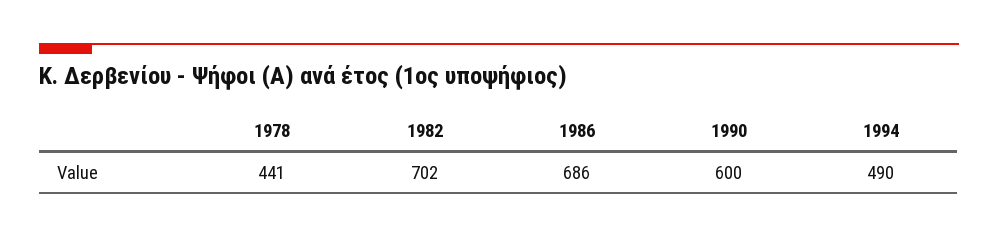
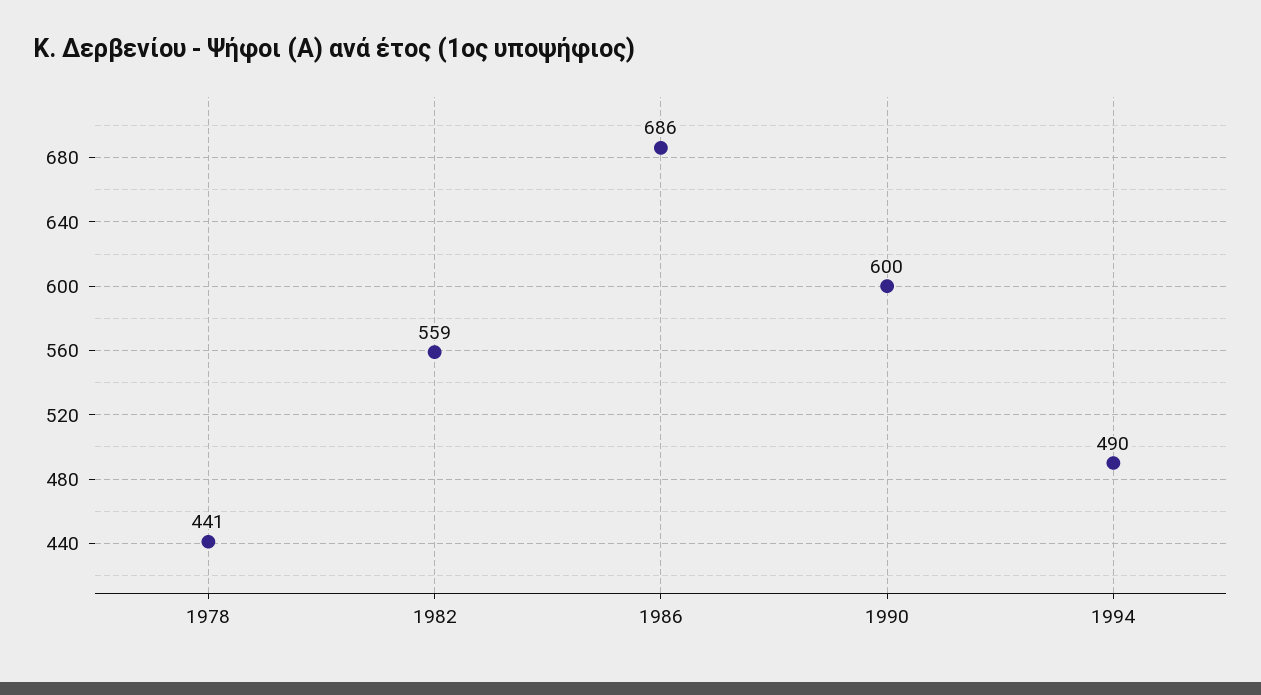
  {
    "1978": 441,
-   "1982": 702,
+   "1982": 559,
    "1986": 686,
    "1990": 600,
    "1994": 490
  }

